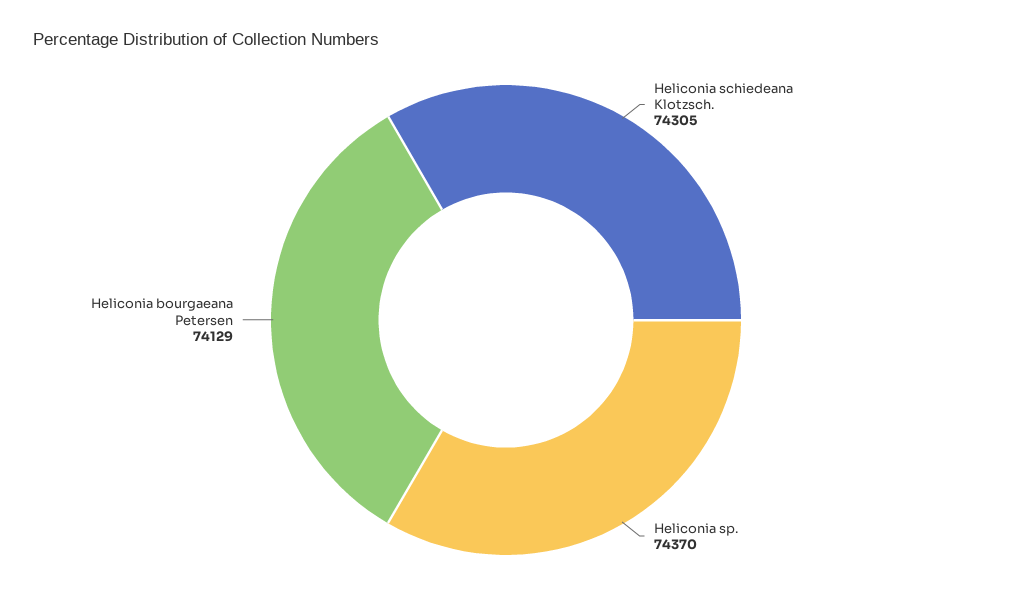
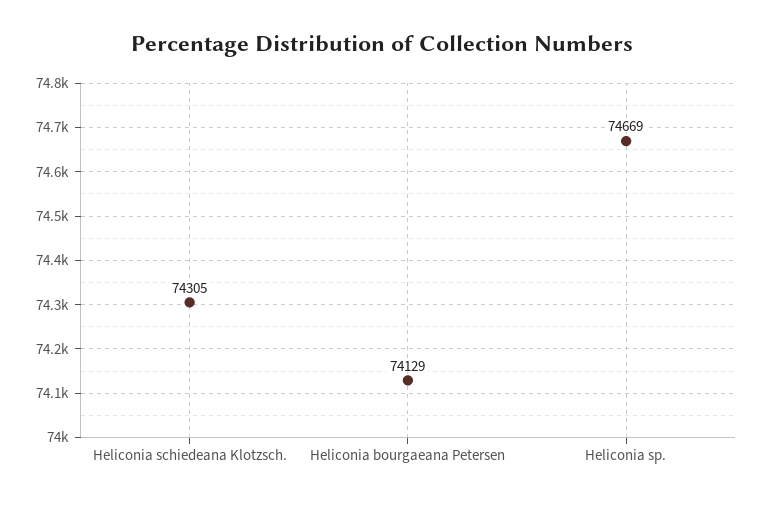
  {
    "Heliconia schiedeana Klotzsch.": 74305,
-   "Heliconia sp.": 74370,
+   "Heliconia sp.": 74669,
    "Heliconia bourgaeana Petersen": 74129
  }

